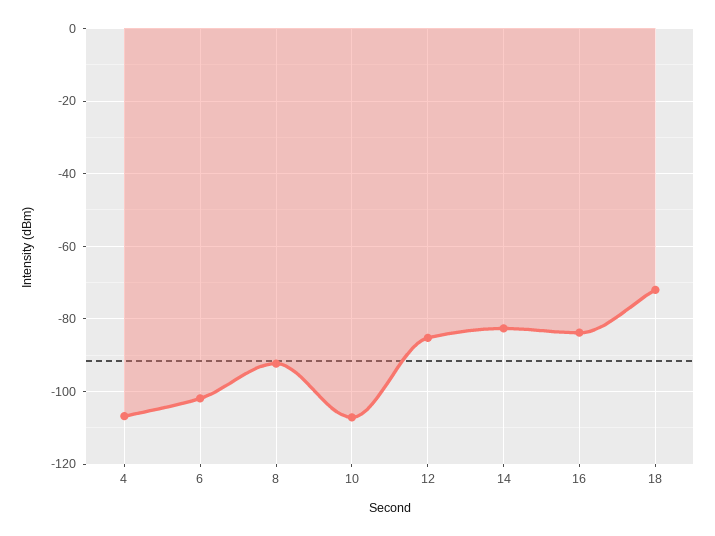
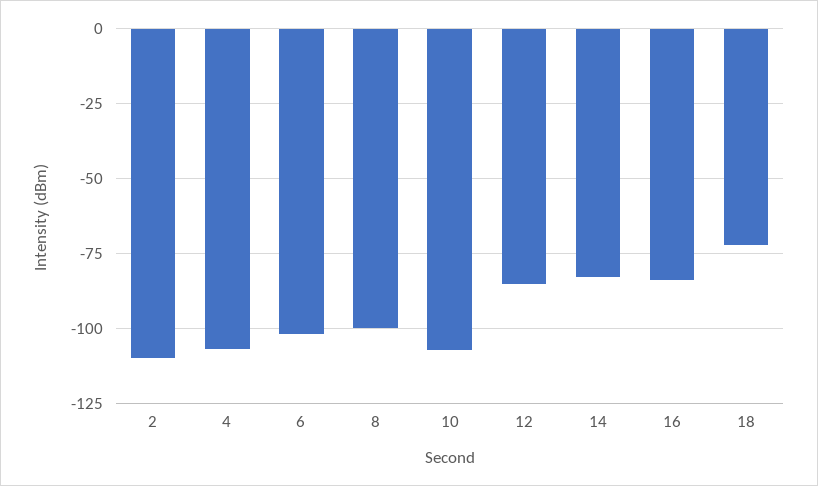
  {
    "4": -106,
    "6": -102,
-   "8": -92,
+   "8": -100,
    "10": -108,
    "12": -86,
    "14": -82,
    "16": -84,
-   "18": -72
+   "18": -72,
+   "2": -110
  }

